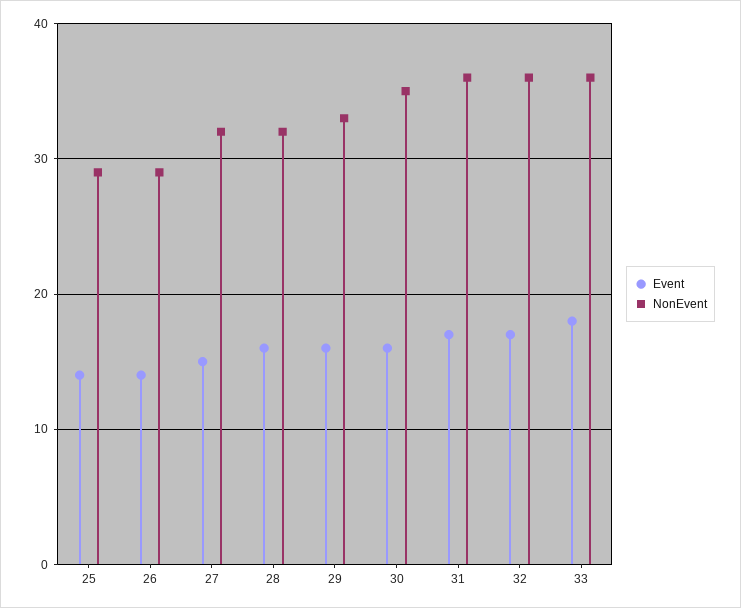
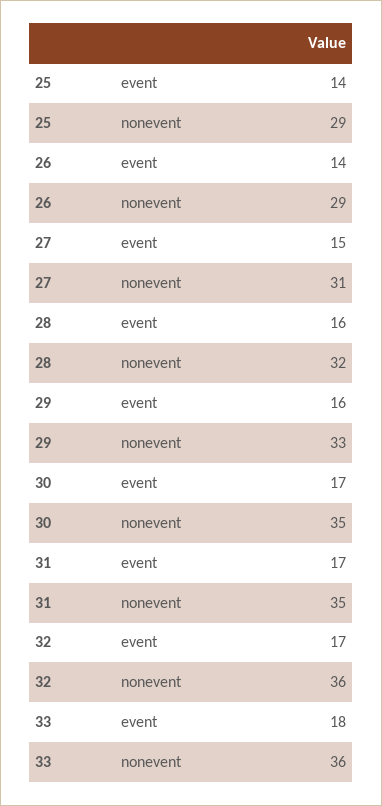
  {
    "Event": {
      "25": 14,
      "26": 14,
      "27": 15,
      "28": 16,
      "29": 16,
-     "30": 16,
+     "30": 17,
      "31": 17,
      "32": 17,
      "33": 18
    },
    "NonEvent": {
      "25": 29,
      "26": 29,
-     "27": 32,
+     "27": 31,
      "28": 32,
      "29": 33,
      "30": 35,
-     "31": 36,
+     "31": 35,
      "32": 36,
      "33": 36
    }
  }

